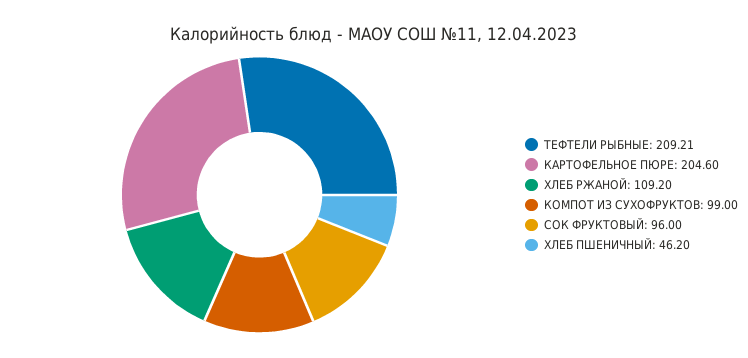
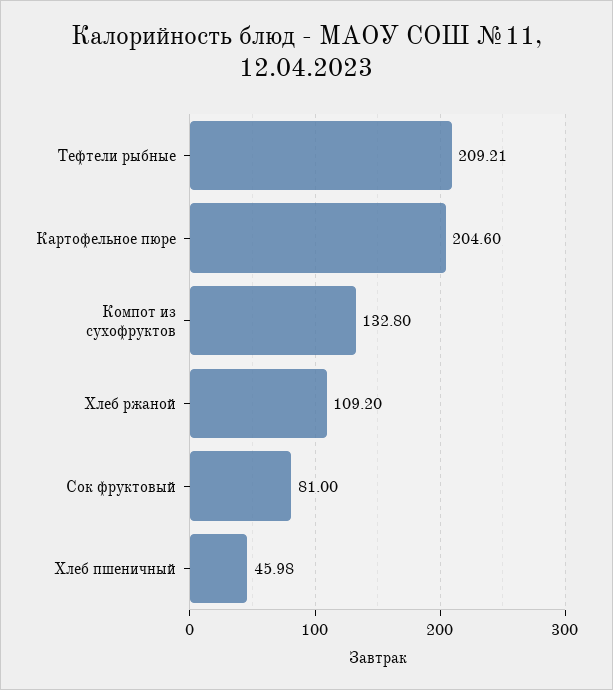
  {
    "ТЕФТЕЛИ РЫБНЫЕ": 209.21,
    "КАРТОФЕЛЬНОЕ ПЮРЕ": 204.6,
    "ХЛЕБ РЖАНОЙ": 109.2,
-   "КОМПОТ ИЗ СУХОФРУКТОВ": 99,
+   "КОМПОТ ИЗ СУХОФРУКТОВ": 132.8,
-   "СОК ФРУКТОВЫЙ": 96,
+   "СОК ФРУКТОВЫЙ": 81,
-   "ХЛЕБ ПШЕНИЧНЫЙ": 46.2
+   "ХЛЕБ ПШЕНИЧНЫЙ": 45.98
  }

